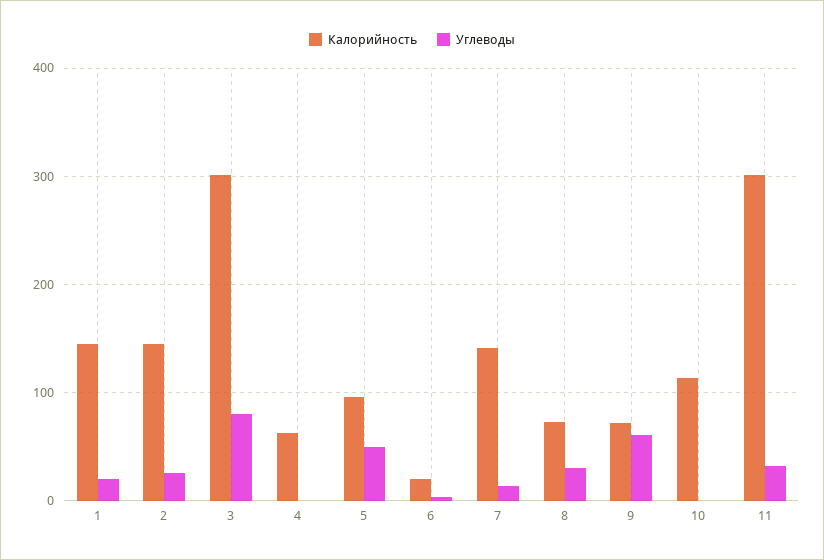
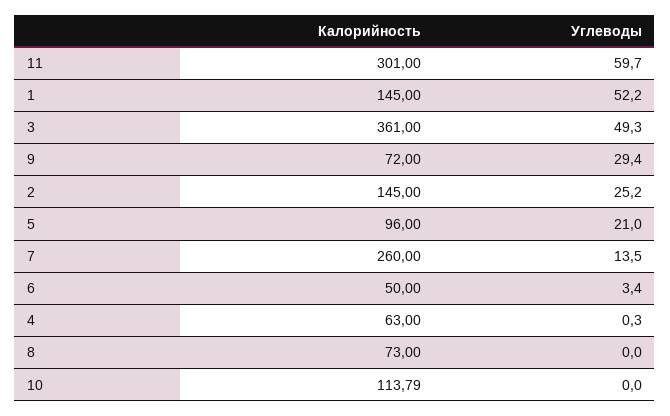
  {
    "Калорийность": {
      "1": 145,
      "2": 145,
-     "3": 300,
+     "3": 361,
      "4": 63,
      "5": 96,
-     "6": 20,
+     "6": 50,
-     "7": 140,
+     "7": 260,
      "8": 73,
      "9": 72,
      "10": 113.79,
      "11": 301
    },
    "Углеводы": {
-     "1": 20,
+     "1": 52.2,
      "2": 25.2,
-     "3": 80,
+     "3": 49.3,
      "4": 0.3,
-     "5": 50,
+     "5": 21,
      "6": 3.4,
      "7": 13.5,
-     "8": 30,
+     "8": 0,
-     "9": 60,
+     "9": 29.4,
      "10": 0,
-     "11": 30
+     "11": 59.7
    }
  }

